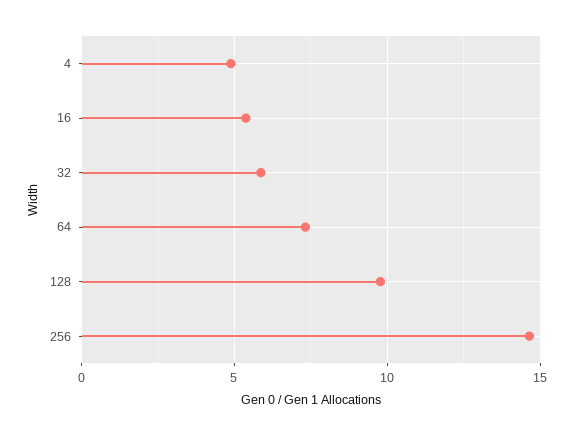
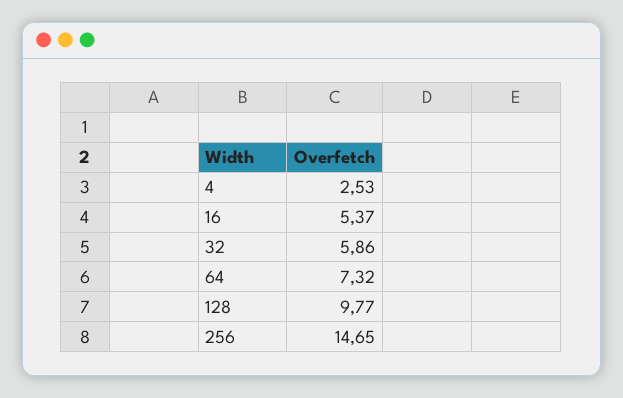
  {
-   "4": 5,
+   "4": 2.53,
    "16": 5.37,
    "32": 5.86,
    "64": 7.32,
    "128": 9.77,
    "256": 14.65
  }

